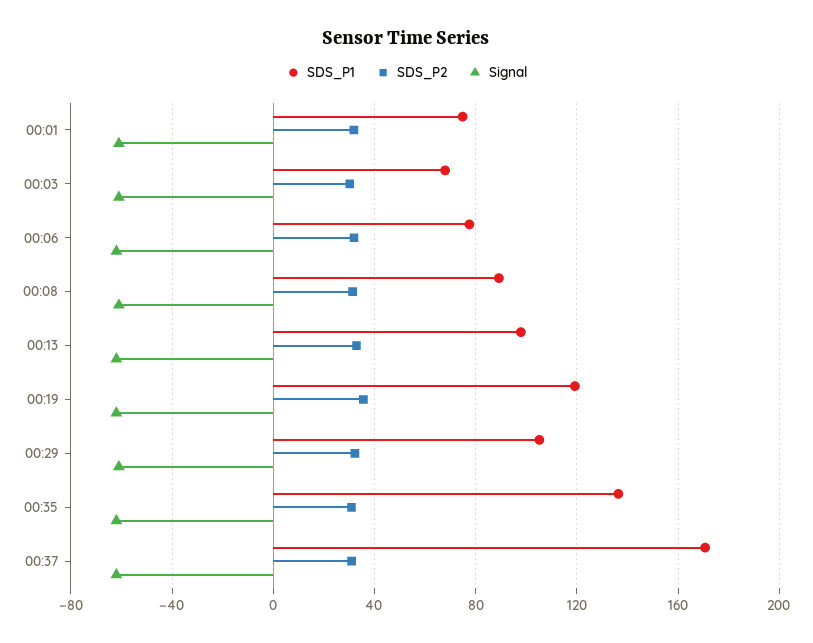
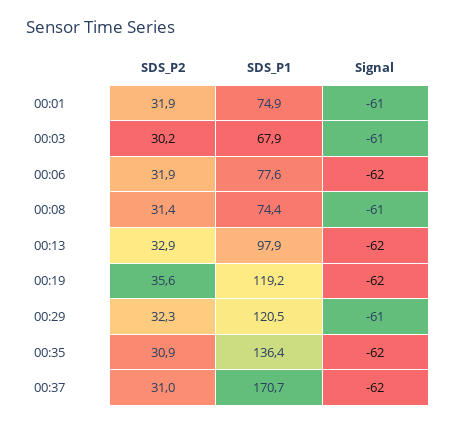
  {
    "SDS_P1": {
      "00:01": 74.9,
      "00:03": 67.9,
      "00:06": 77.6,
-     "00:08": 90,
+     "00:08": 74.4,
      "00:13": 97.9,
      "00:19": 119.2,
-     "00:29": 105,
+     "00:29": 120.5,
      "00:35": 136.4,
      "00:37": 170.7
    },
    "SDS_P2": {
      "00:01": 31.9,
      "00:03": 30.2,
      "00:06": 31.9,
      "00:08": 31.4,
      "00:13": 32.9,
      "00:19": 35.6,
      "00:29": 32.3,
      "00:35": 30.9,
      "00:37": 31
    },
    "Signal": {
      "00:01": -61,
      "00:03": -61,
      "00:06": -62,
      "00:08": -61,
      "00:13": -62,
      "00:19": -62,
      "00:29": -61,
      "00:35": -62,
      "00:37": -62
    }
  }

